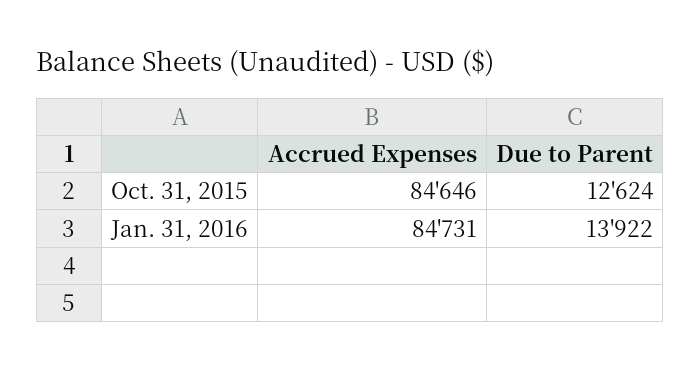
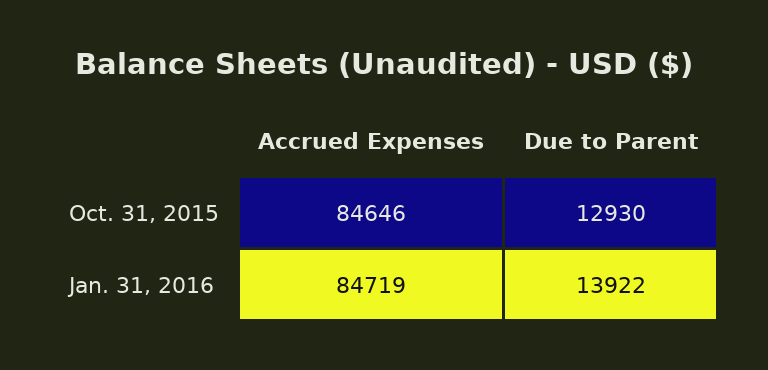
  {
    "Accrued Expenses": {
      "Oct. 31, 2015": 84646,
-     "Jan. 31, 2016": 84731
+     "Jan. 31, 2016": 84719
    },
    "Due to Parent": {
-     "Oct. 31, 2015": 12624,
+     "Oct. 31, 2015": 12930,
      "Jan. 31, 2016": 13922
    }
  }

